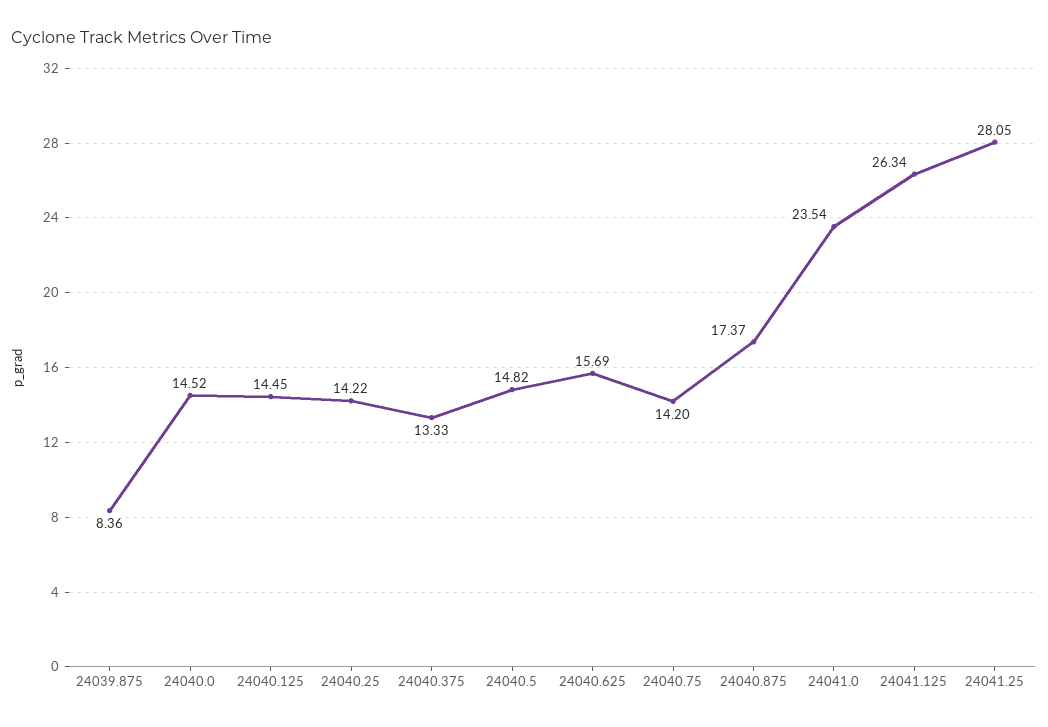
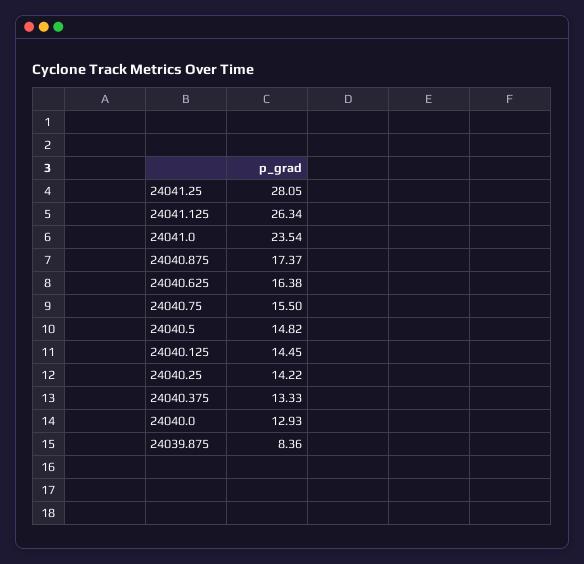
  {
    "24039.875": 8.36,
-   "24040.0": 14.52,
+   "24040.0": 12.93,
    "24040.125": 14.45,
    "24040.25": 14.22,
    "24040.375": 13.33,
    "24040.5": 14.82,
-   "24040.625": 15.69,
+   "24040.625": 16.38,
-   "24040.75": 14.2,
+   "24040.75": 15.5,
    "24040.875": 17.37,
    "24041.0": 23.54,
    "24041.125": 26.34,
    "24041.25": 28.05
  }

